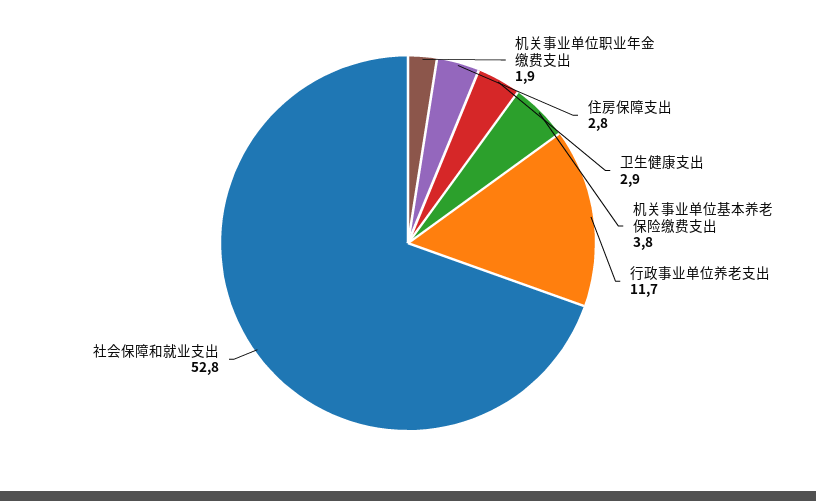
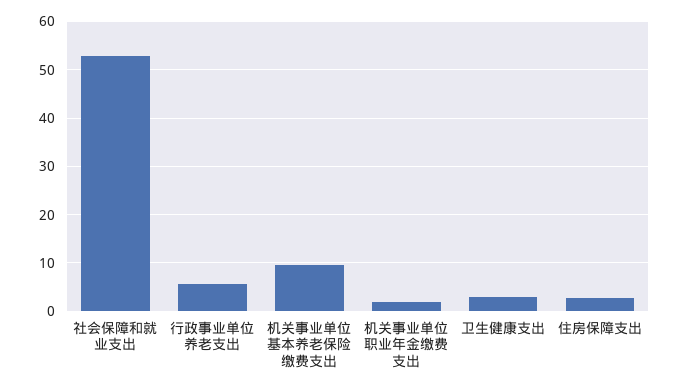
  {
    "机关事业单位职业年金缴费支出": 1.9,
    "住房保障支出": 2.8,
    "卫生健康支出": 2.9,
-   "机关事业单位基本养老保险缴费支出": 3.8,
+   "机关事业单位基本养老保险缴费支出": 10,
-   "行政事业单位养老支出": 11.7,
+   "行政事业单位养老支出": 6,
    "社会保障和就业支出": 52.8
  }

